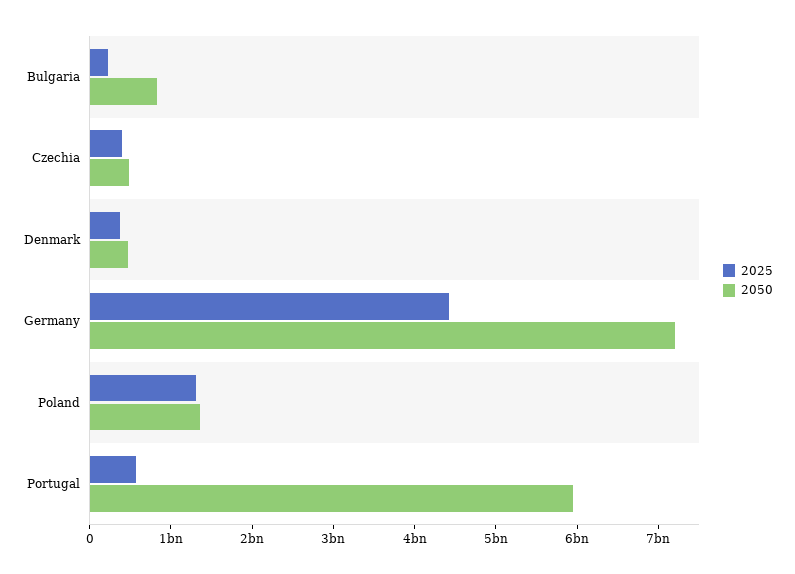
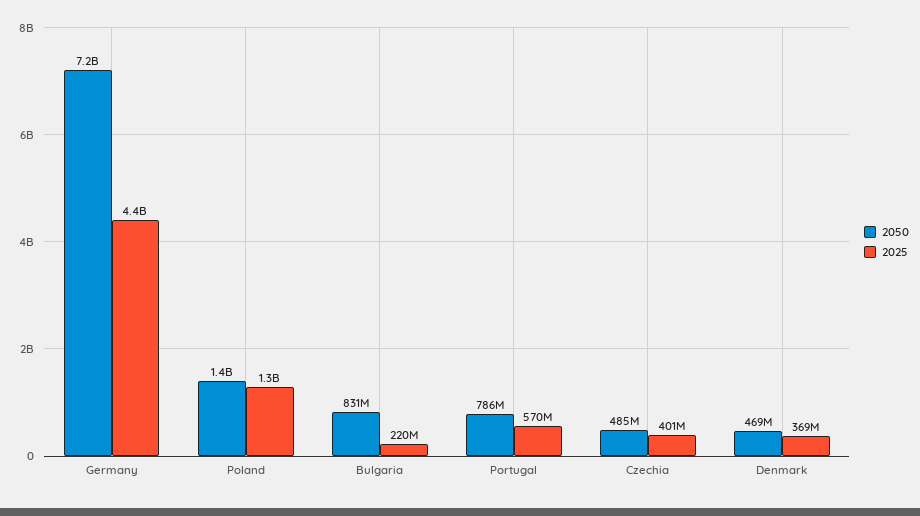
  {
    "2025": {
      "Bulgaria": 220000000,
      "Czechia": 401000000,
      "Denmark": 369000000,
      "Germany": 4400000000,
      "Poland": 1300000000,
      "Portugal": 570000000
    },
    "2050": {
      "Bulgaria": 831000000,
      "Czechia": 485000000,
      "Denmark": 469000000,
      "Germany": 7200000000,
      "Poland": 1400000000,
-     "Portugal": 6000000000
+     "Portugal": 786000000
    }
  }

